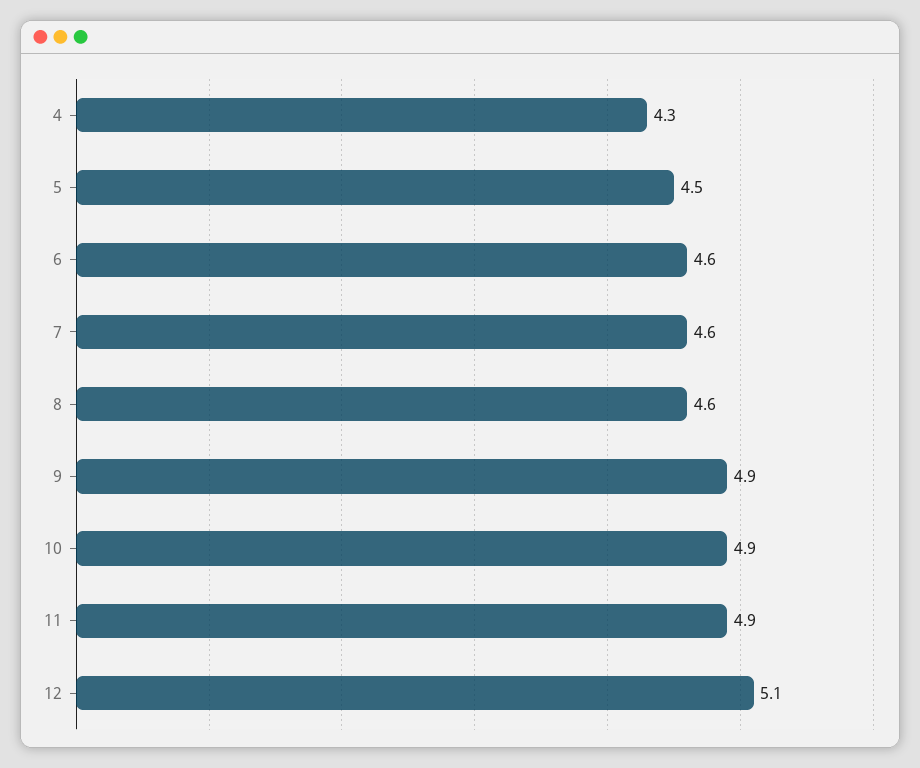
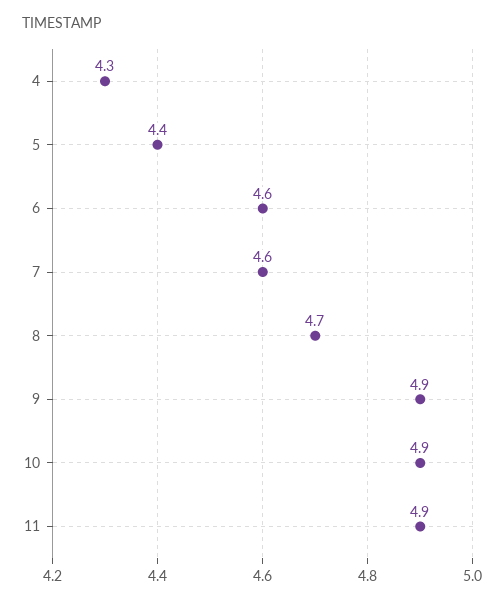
  {
    "4": 4.3,
-   "5": 4.5,
+   "5": 4.4,
    "6": 4.6,
    "7": 4.6,
-   "8": 4.6,
+   "8": 4.7,
    "9": 4.9,
    "10": 4.9,
-   "11": 4.9,
+   "11": 4.9
-   "12": 5.1
  }

